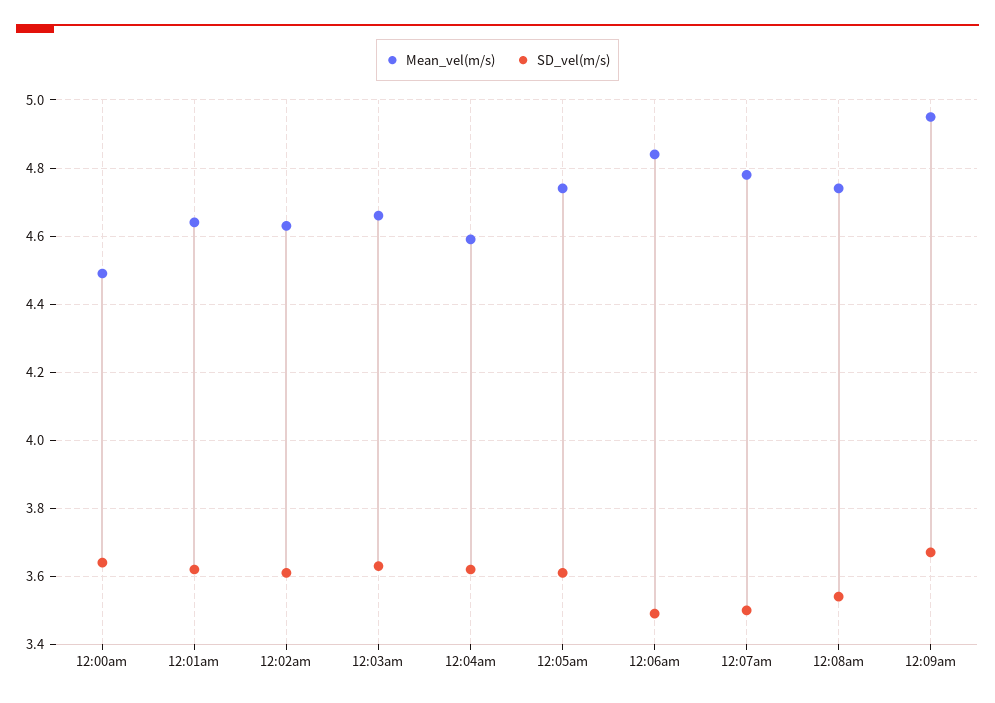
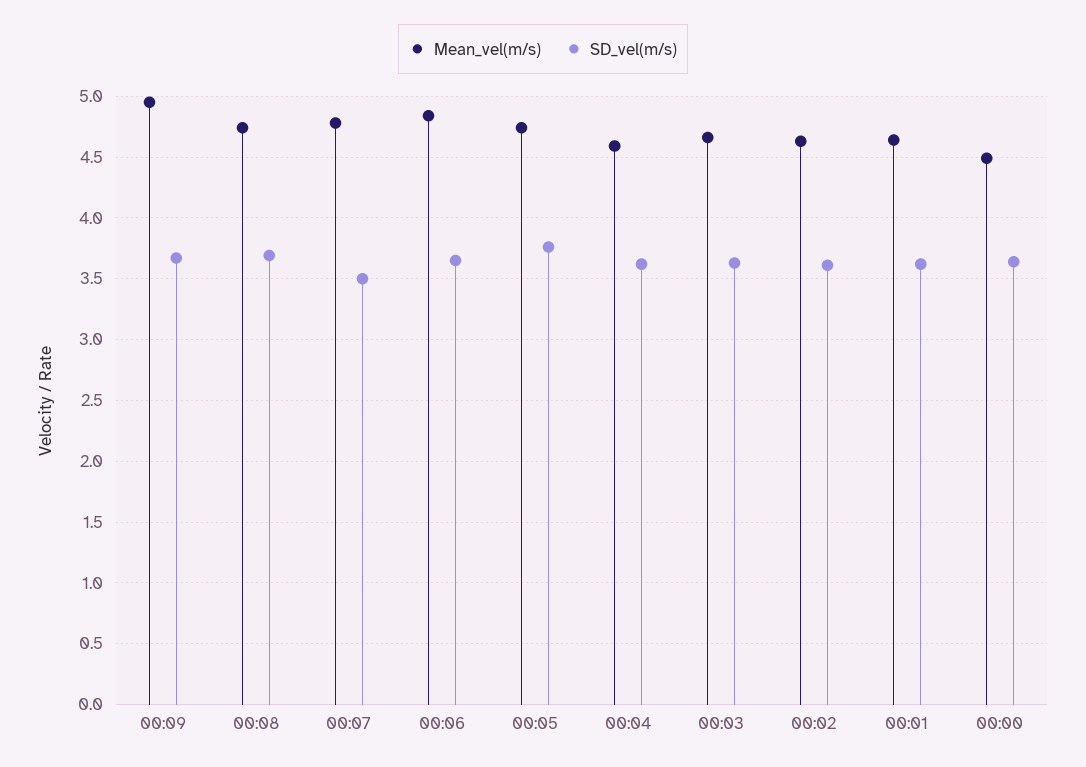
  {
    "Mean_vel(m/s)": {
      "12:00am": 4.5,
      "12:01am": 4.65,
      "12:02am": 4.65,
      "12:03am": 4.65,
      "12:04am": 4.6,
      "12:05am": 4.75,
      "12:06am": 4.85,
      "12:07am": 4.8,
      "12:08am": 4.75,
      "12:09am": 4.95
    },
    "SD_vel(m/s)": {
      "12:00am": 3.65,
      "12:01am": 3.6,
      "12:02am": 3.6,
      "12:03am": 3.65,
      "12:04am": 3.6,
-     "12:05am": 3.6,
+     "12:05am": 3.75,
-     "12:06am": 3.5,
+     "12:06am": 3.65,
      "12:07am": 3.5,
-     "12:08am": 3.55,
+     "12:08am": 3.7,
      "12:09am": 3.65
    }
  }

